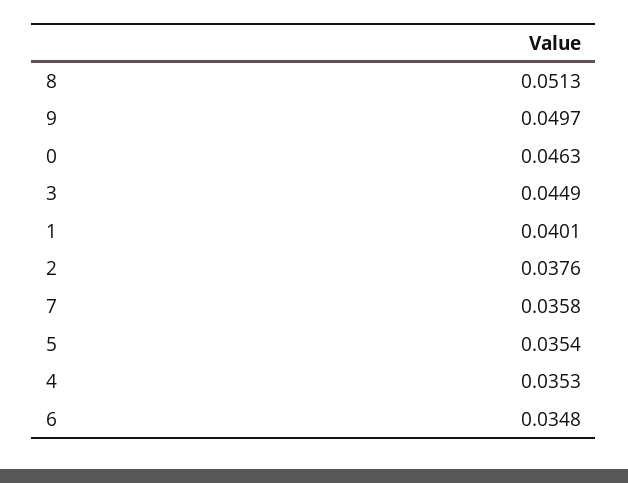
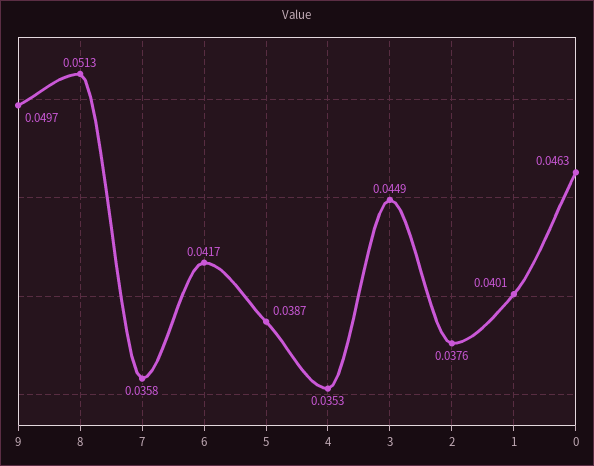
  {
    "8": 0.0513,
    "9": 0.0497,
    "0": 0.0463,
    "3": 0.0449,
    "1": 0.0401,
    "2": 0.0376,
    "7": 0.0358,
-   "5": 0.0354,
+   "5": 0.0387,
    "4": 0.0353,
-   "6": 0.0348
+   "6": 0.0417
  }

